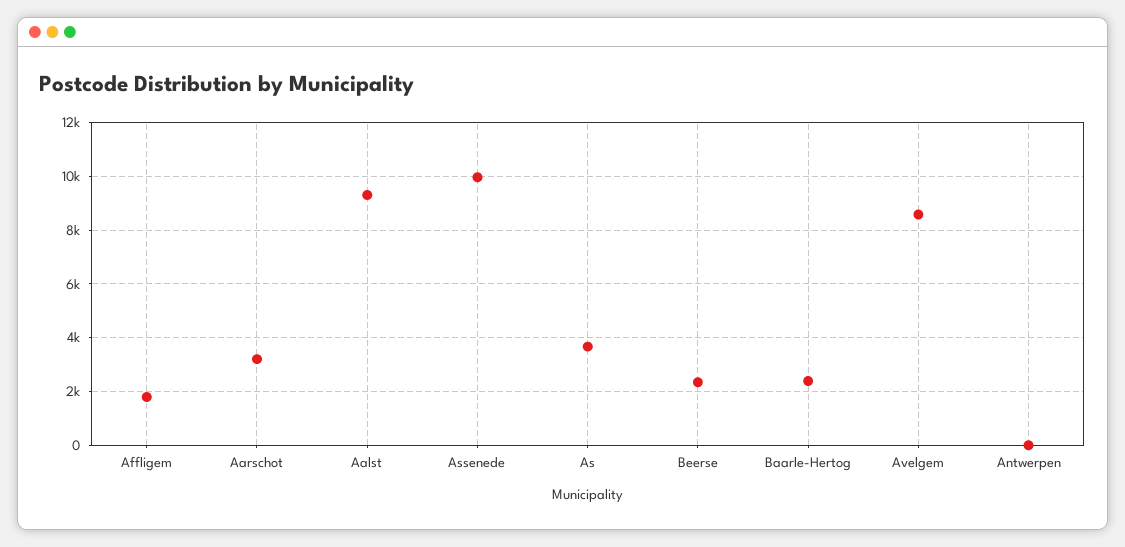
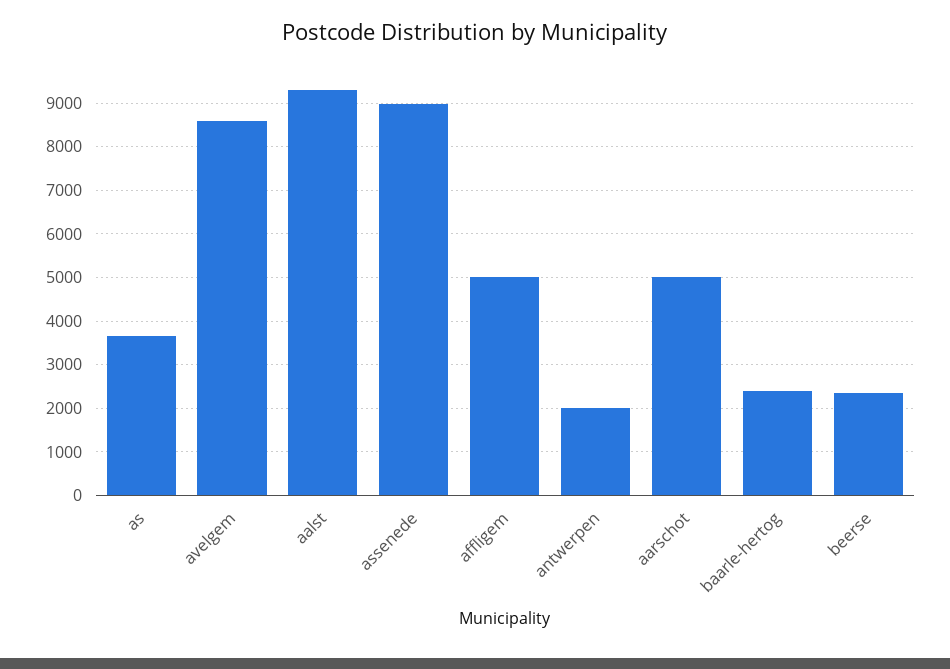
  {
-   "Affligem": 1750,
+   "Affligem": 5000,
-   "Aarschot": 3250,
+   "Aarschot": 5000,
    "Aalst": 9400,
-   "Assenede": 10000,
+   "Assenede": 9000,
    "As": 3600,
    "Beerse": 2400,
    "Baarle-Hertog": 2400,
    "Avelgem": 8600,
-   "Antwerpen": 0
+   "Antwerpen": 2000
  }

